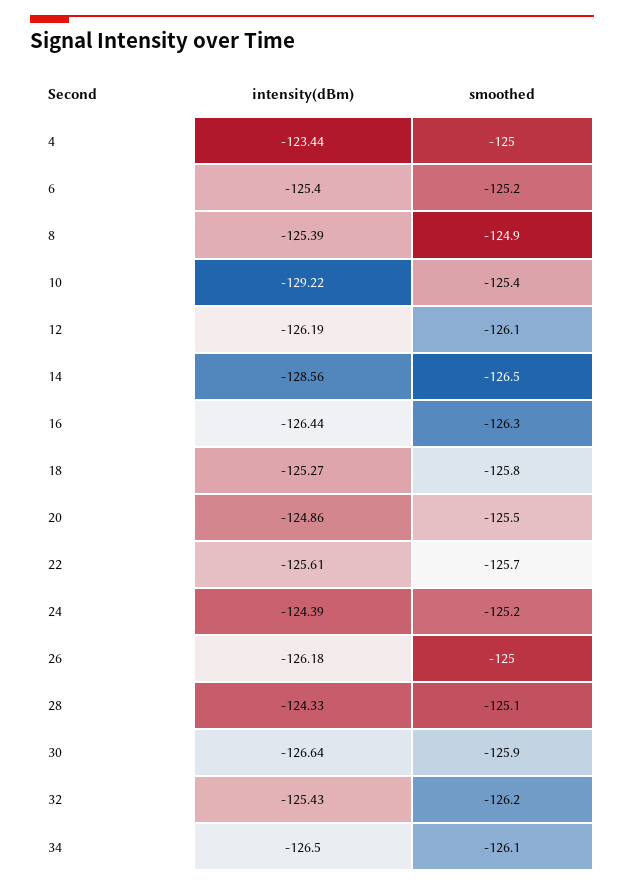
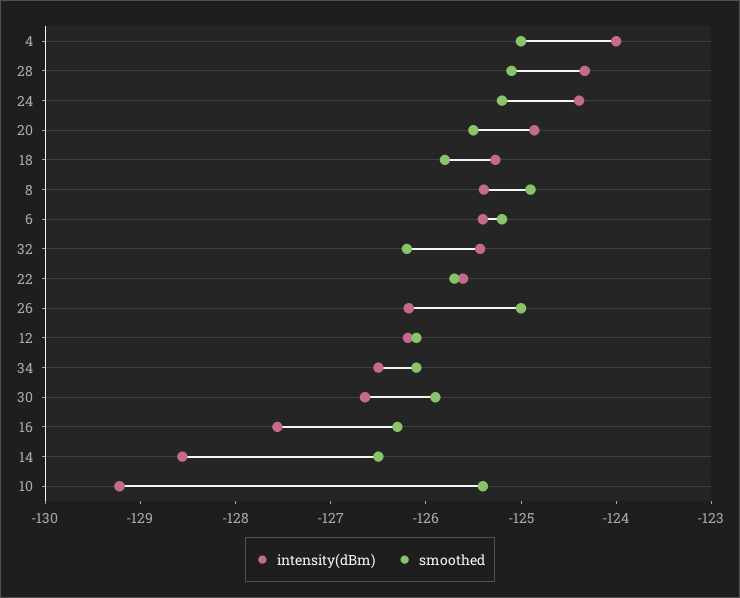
  {
    "intensity(dBm)": {
-     "4": -123.44,
+     "4": -124,
      "6": -125.4,
      "8": -125.39,
      "10": -129.22,
      "12": -126.19,
      "14": -128.56,
-     "16": -126.44,
+     "16": -127.6,
      "18": -125.27,
      "20": -124.86,
      "22": -125.61,
      "24": -124.39,
      "26": -126.18,
      "28": -124.33,
      "30": -126.64,
      "32": -125.43,
      "34": -126.5
    },
    "smoothed": {
      "4": -125,
      "6": -125.2,
      "8": -124.9,
      "10": -125.4,
      "12": -126.1,
      "14": -126.5,
      "16": -126.3,
      "18": -125.8,
      "20": -125.5,
      "22": -125.7,
      "24": -125.2,
      "26": -125,
      "28": -125.1,
      "30": -125.9,
      "32": -126.2,
      "34": -126.1
    }
  }

